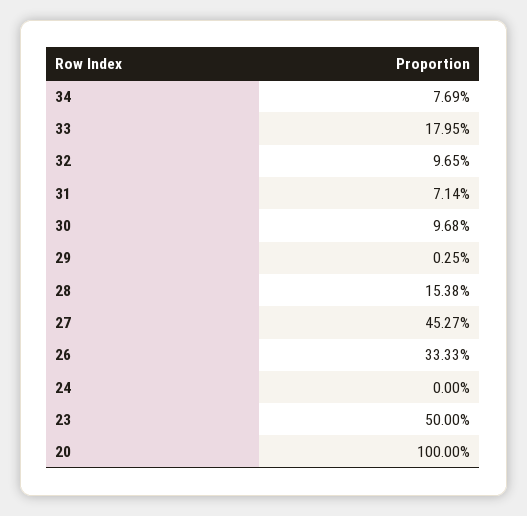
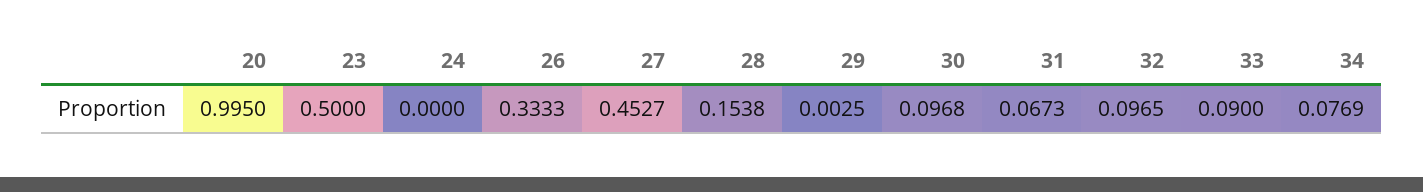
  {
    "34": 0.0769,
-   "33": 0.1795,
+   "33": 0.09,
    "32": 0.0965,
-   "31": 0.0714,
+   "31": 0.0673,
    "30": 0.0968,
    "29": 0.0025,
    "28": 0.1538,
    "27": 0.4527,
    "26": 0.3333,
    "24": 0,
    "23": 0.5,
-   "20": 1
+   "20": 0.995
  }

